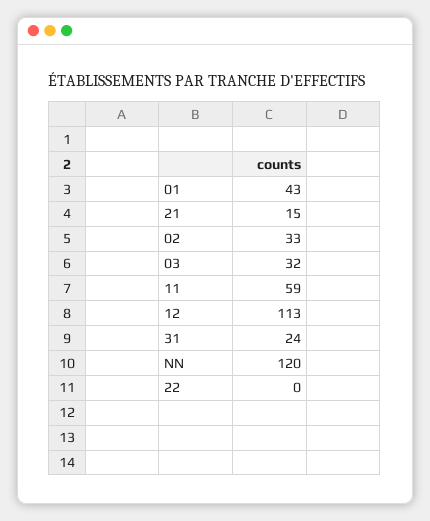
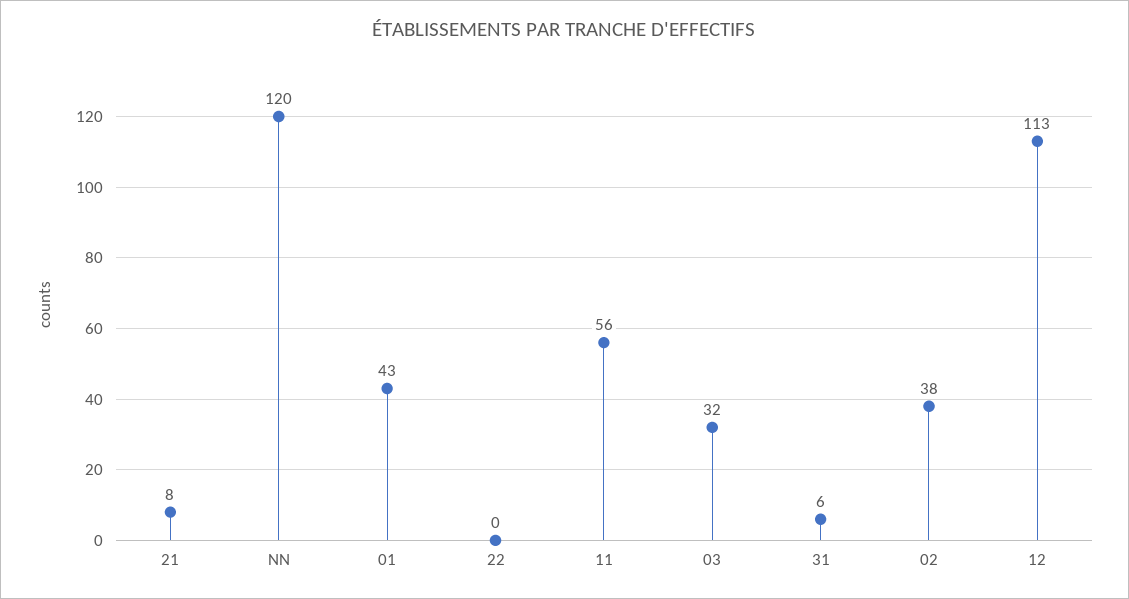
  {
    "01": 43,
-   "21": 15,
+   "21": 8,
-   "02": 33,
+   "02": 38,
    "03": 32,
-   "11": 59,
+   "11": 56,
    "12": 113,
-   "31": 24,
+   "31": 6,
    "NN": 120,
    "22": 0
  }

